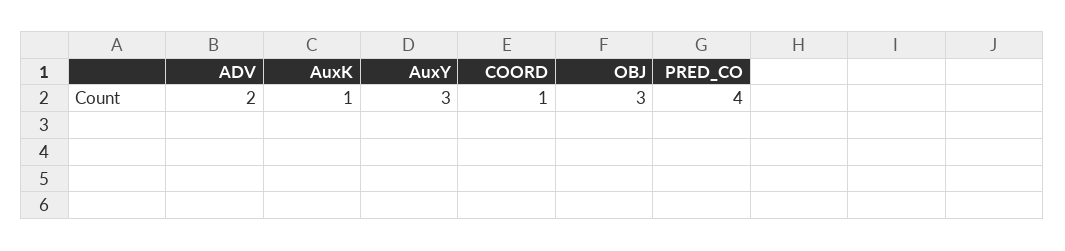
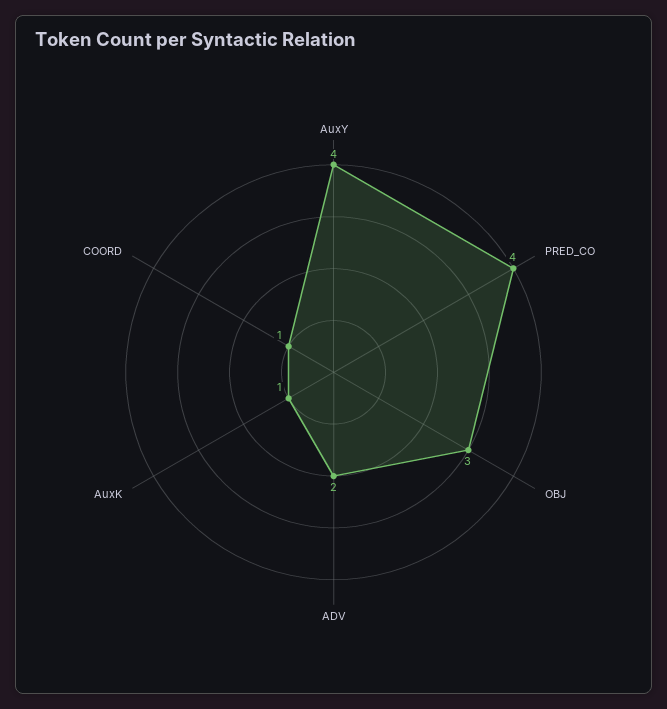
  {
    "ADV": 2,
    "AuxK": 1,
-   "AuxY": 3,
+   "AuxY": 4,
    "COORD": 1,
    "OBJ": 3,
    "PRED_CO": 4
  }

